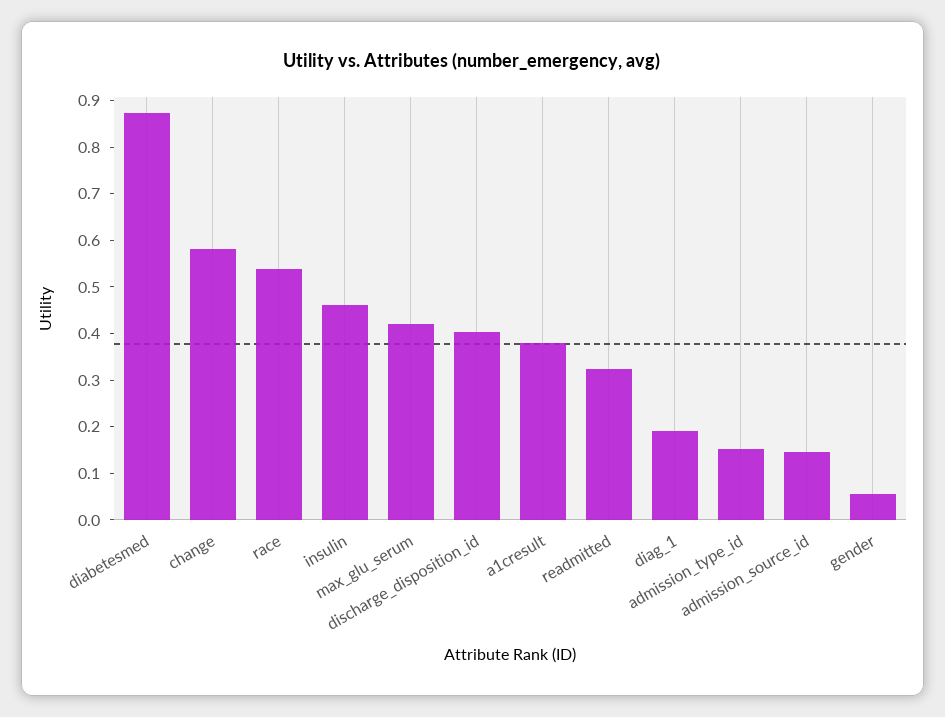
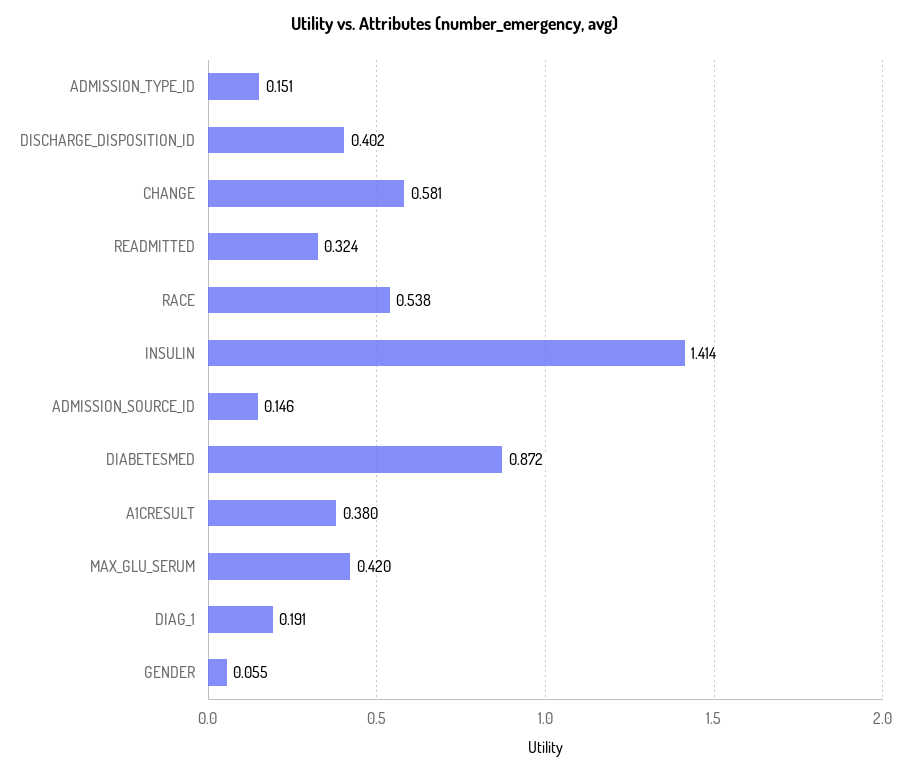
  {
    "diabetesmed": 0.872,
    "change": 0.581,
    "race": 0.538,
-   "insulin": 0.46,
+   "insulin": 1.414,
    "max_glu_serum": 0.42,
    "discharge_disposition_id": 0.402,
    "a1cresult": 0.38,
    "readmitted": 0.324,
    "diag_1": 0.191,
    "admission_type_id": 0.151,
    "admission_source_id": 0.146,
    "gender": 0.055
  }

